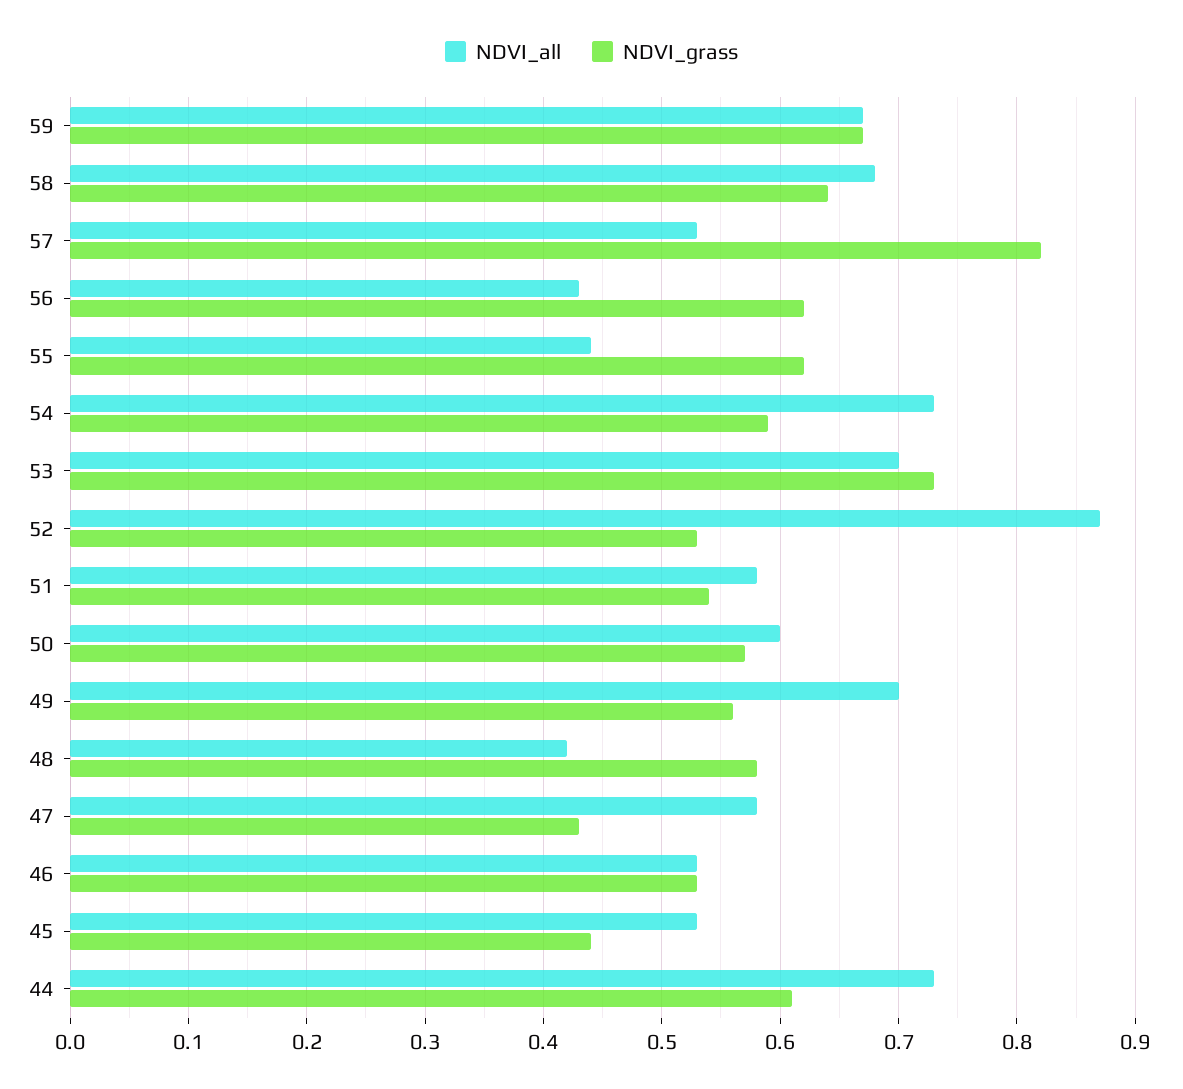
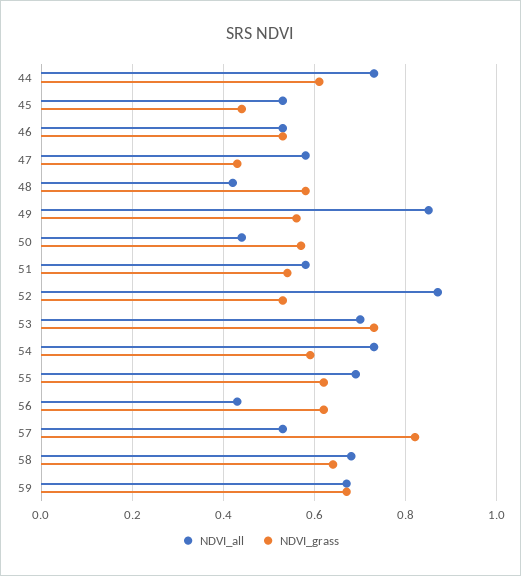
  {
    "NDVI_all": {
      "59": 0.67,
      "58": 0.68,
      "57": 0.53,
      "56": 0.43,
-     "55": 0.44,
+     "55": 0.7,
      "54": 0.73,
      "53": 0.7,
      "52": 0.87,
      "51": 0.58,
-     "50": 0.6,
+     "50": 0.45,
-     "49": 0.7,
+     "49": 0.85,
      "48": 0.42,
      "47": 0.58,
      "46": 0.53,
      "45": 0.53,
      "44": 0.73
    },
    "NDVI_grass": {
      "59": 0.67,
      "58": 0.64,
      "57": 0.82,
      "56": 0.62,
      "55": 0.62,
      "54": 0.59,
      "53": 0.73,
      "52": 0.53,
      "51": 0.54,
      "50": 0.57,
      "49": 0.56,
      "48": 0.58,
      "47": 0.43,
      "46": 0.53,
      "45": 0.44,
      "44": 0.61
    }
  }

